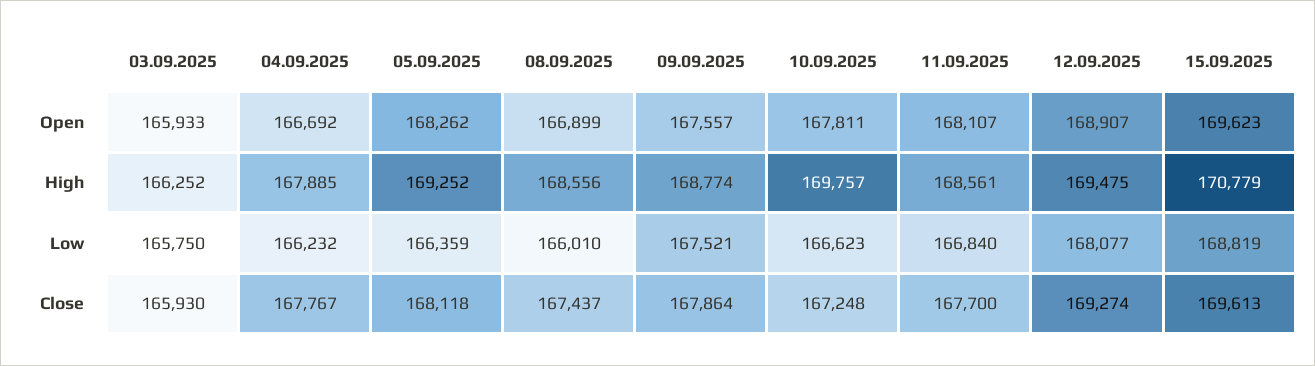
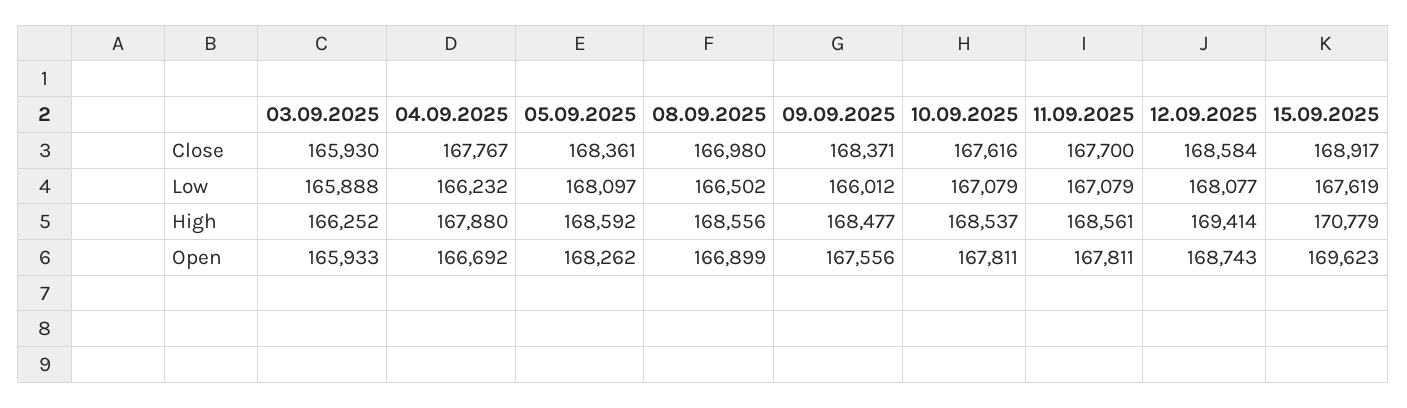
  {
    "03.09.2025": {
      "Open": 165933,
      "High": 166252,
-     "Low": 165750,
+     "Low": 165888,
      "Close": 165930
    },
    "04.09.2025": {
      "Open": 166692,
-     "High": 167885,
+     "High": 167880,
      "Low": 166232,
      "Close": 167767
    },
    "05.09.2025": {
      "Open": 168262,
-     "High": 169252,
+     "High": 168592,
-     "Low": 166359,
+     "Low": 168097,
-     "Close": 168118
+     "Close": 168361
    },
    "08.09.2025": {
      "Open": 166899,
      "High": 168556,
-     "Low": 166010,
+     "Low": 166502,
-     "Close": 167437
+     "Close": 166980
    },
    "09.09.2025": {
-     "Open": 167557,
+     "Open": 167556,
-     "High": 168774,
+     "High": 168477,
-     "Low": 167521,
+     "Low": 166012,
-     "Close": 167864
+     "Close": 168371
    },
    "10.09.2025": {
      "Open": 167811,
-     "High": 169757,
+     "High": 168537,
-     "Low": 166623,
+     "Low": 167079,
-     "Close": 167248
+     "Close": 167616
    },
    "11.09.2025": {
-     "Open": 168107,
+     "Open": 167811,
      "High": 168561,
-     "Low": 166840,
+     "Low": 167079,
      "Close": 167700
    },
    "12.09.2025": {
-     "Open": 168907,
+     "Open": 168743,
-     "High": 169475,
+     "High": 169414,
      "Low": 168077,
-     "Close": 169274
+     "Close": 168584
    },
    "15.09.2025": {
      "Open": 169623,
      "High": 170779,
-     "Low": 168819,
+     "Low": 167619,
-     "Close": 169613
+     "Close": 168917
    }
  }

